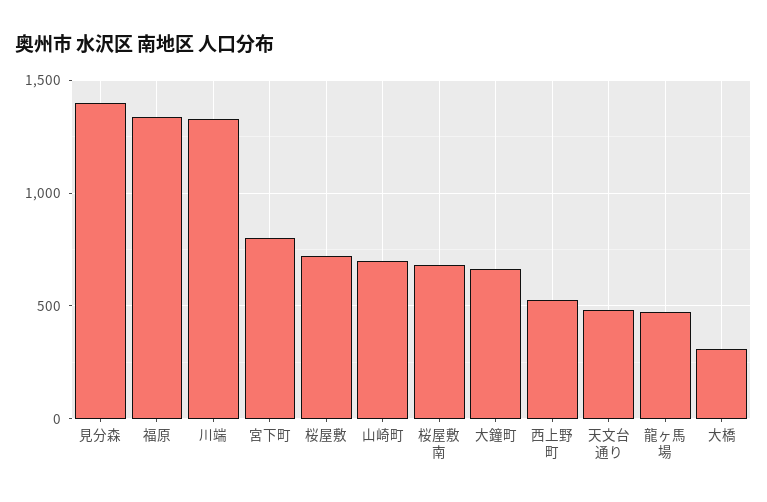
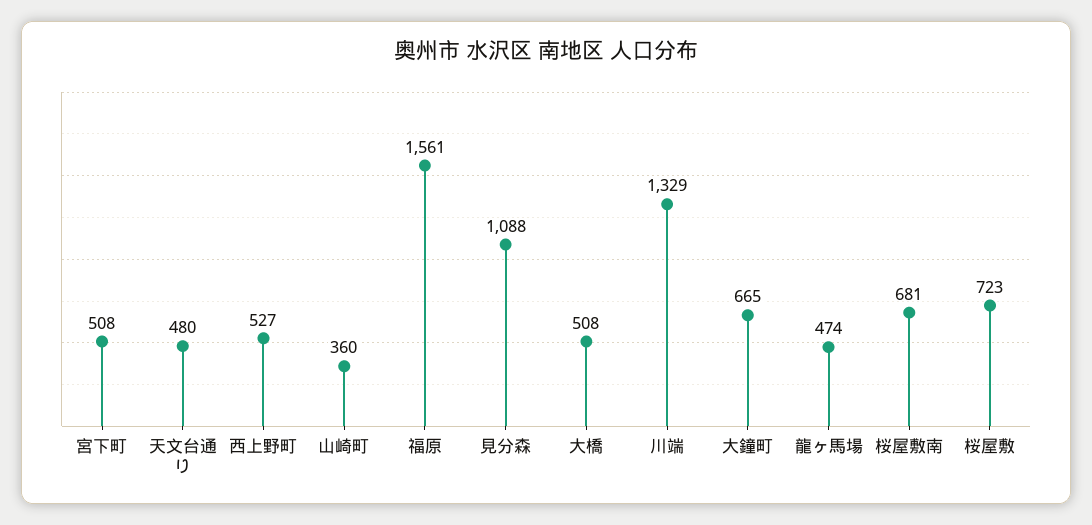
  {
-   "見分森": 1400,
+   "見分森": 1088,
-   "福原": 1350,
+   "福原": 1561,
    "川端": 1329,
-   "宮下町": 800,
+   "宮下町": 508,
    "桜屋敷": 723,
-   "山崎町": 700,
+   "山崎町": 360,
    "桜屋敷南": 681,
    "大鐘町": 665,
    "西上野町": 527,
    "天文台通り": 480,
    "龍ヶ馬場": 474,
-   "大橋": 300
+   "大橋": 508
  }

